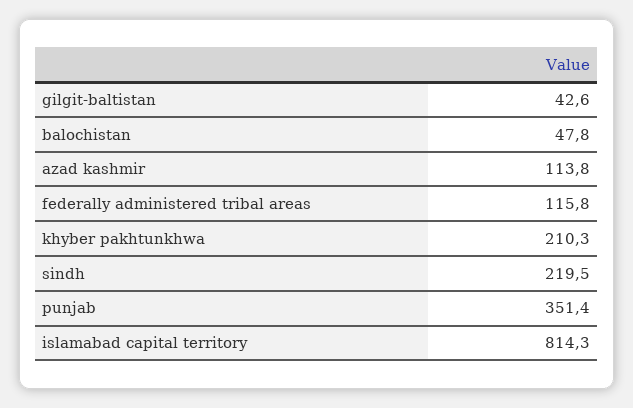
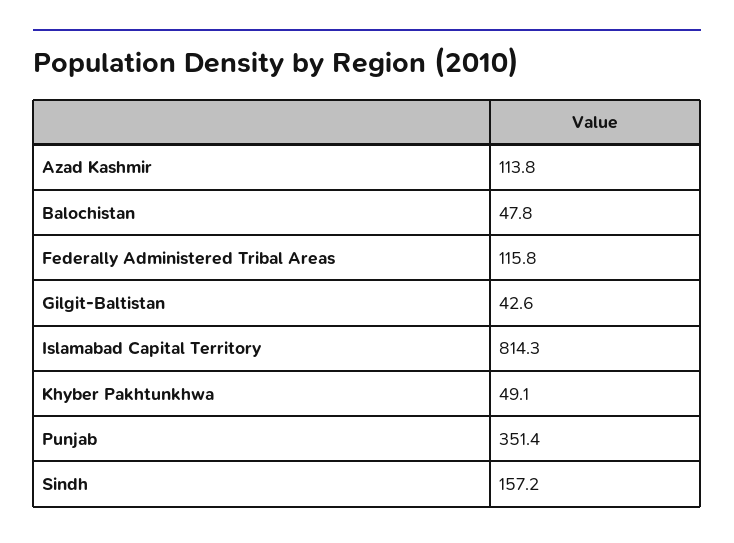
  {
    "gilgit-baltistan": 42.6,
    "balochistan": 47.8,
    "azad kashmir": 113.8,
    "federally administered tribal areas": 115.8,
-   "khyber pakhtunkhwa": 210.3,
+   "khyber pakhtunkhwa": 49.1,
-   "sindh": 219.5,
+   "sindh": 157.2,
    "punjab": 351.4,
    "islamabad capital territory": 814.3
  }

